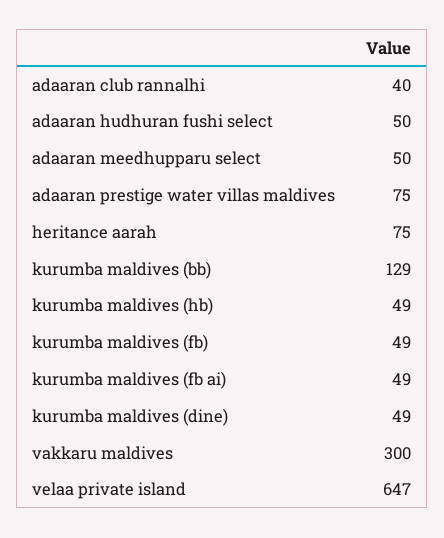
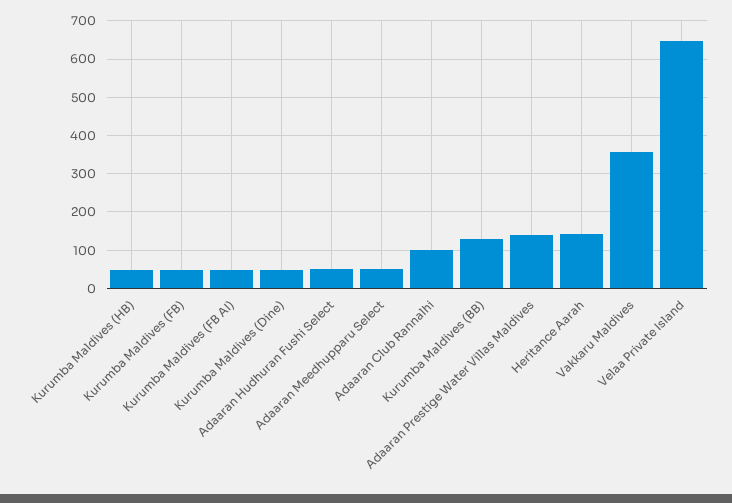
  {
-   "adaaran club rannalhi": 40,
+   "adaaran club rannalhi": 100,
    "adaaran hudhuran fushi select": 50,
    "adaaran meedhupparu select": 50,
-   "adaaran prestige water villas maldives": 75,
+   "adaaran prestige water villas maldives": 140,
-   "heritance aarah": 75,
+   "heritance aarah": 140,
    "kurumba maldives (bb)": 129,
    "kurumba maldives (hb)": 49,
    "kurumba maldives (fb)": 49,
    "kurumba maldives (fb ai)": 49,
    "kurumba maldives (dine)": 49,
-   "vakkaru maldives": 300,
+   "vakkaru maldives": 360,
    "velaa private island": 647
  }

